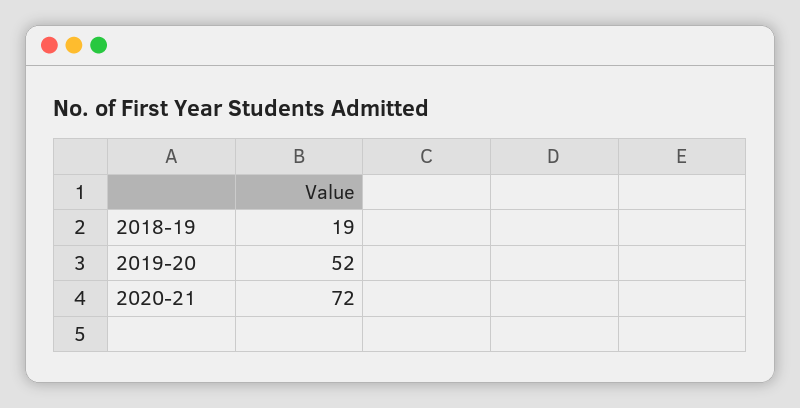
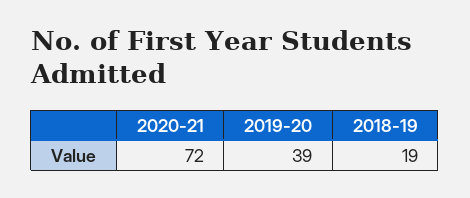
  {
    "2018-19": 19,
-   "2019-20": 52,
+   "2019-20": 39,
    "2020-21": 72
  }

